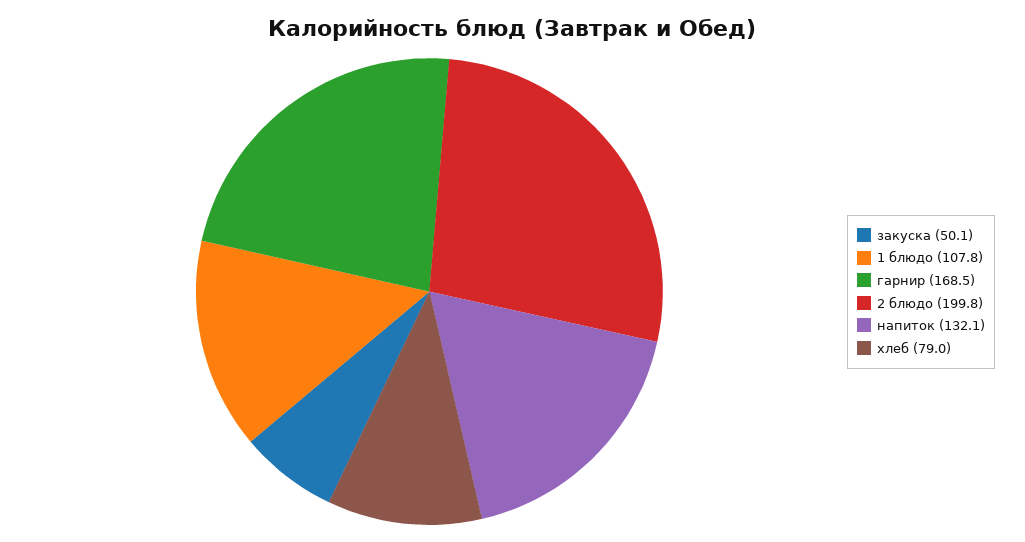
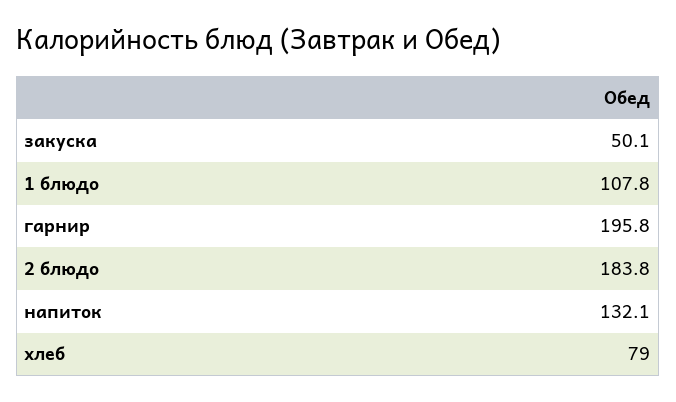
  {
    "закуска": 50.1,
    "1 блюдо": 107.8,
-   "гарнир": 168.5,
+   "гарнир": 195.8,
-   "2 блюдо": 199.8,
+   "2 блюдо": 183.8,
    "напиток": 132.1,
    "хлеб": 79
  }

